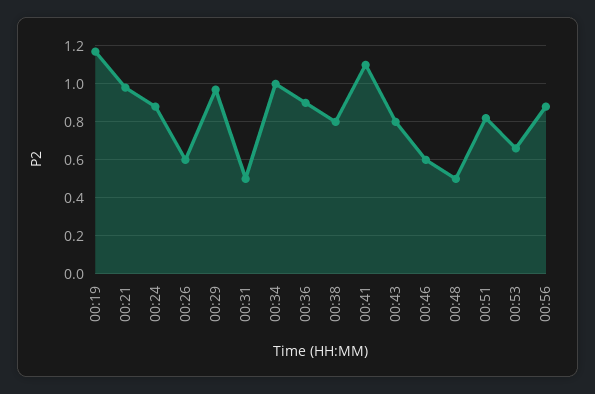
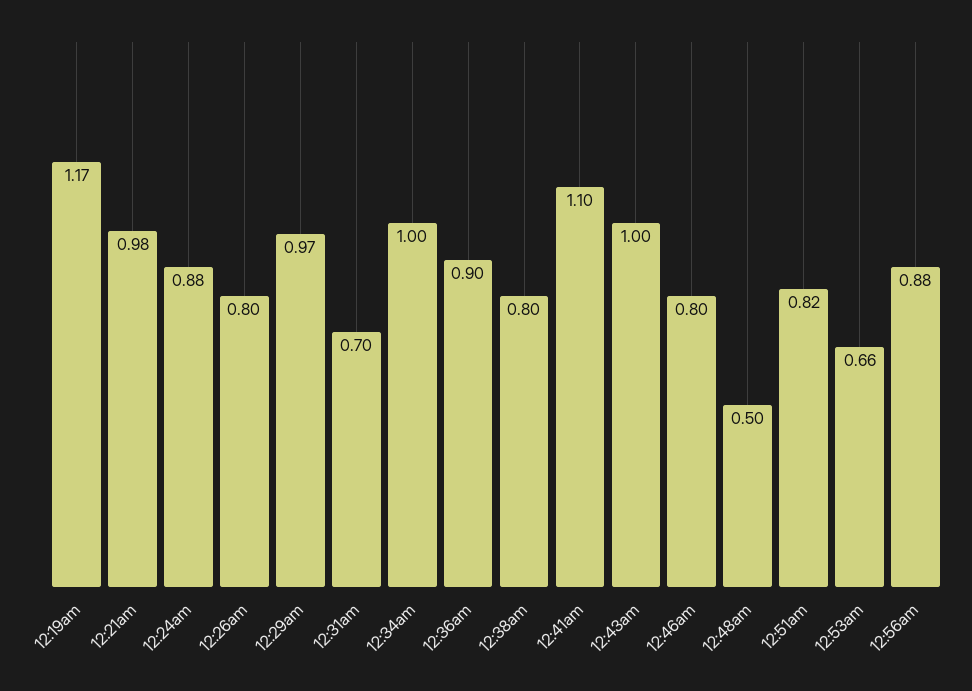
  {
    "00:19": 1.17,
    "00:21": 0.98,
    "00:24": 0.88,
-   "00:26": 0.6,
+   "00:26": 0.8,
    "00:29": 0.97,
-   "00:31": 0.5,
+   "00:31": 0.7,
    "00:34": 1,
    "00:36": 0.9,
    "00:38": 0.8,
    "00:41": 1.1,
-   "00:43": 0.8,
+   "00:43": 1,
-   "00:46": 0.6,
+   "00:46": 0.8,
    "00:48": 0.5,
    "00:51": 0.82,
    "00:53": 0.66,
    "00:56": 0.88
  }

